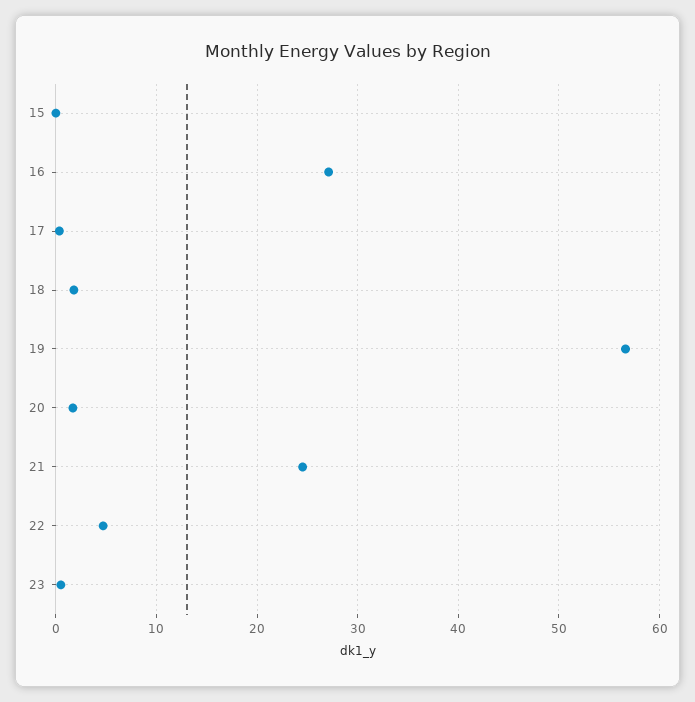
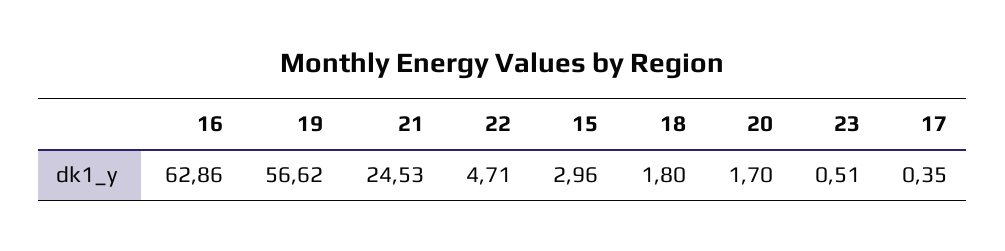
  {
-   "15": 0,
+   "15": 2.96,
-   "16": 27,
+   "16": 62.86,
    "17": 0.35,
    "18": 1.8,
    "19": 56.62,
    "20": 1.7,
    "21": 24.53,
    "22": 4.71,
    "23": 0.51
  }

